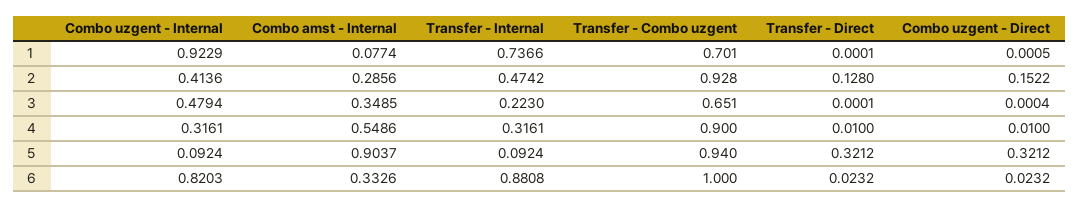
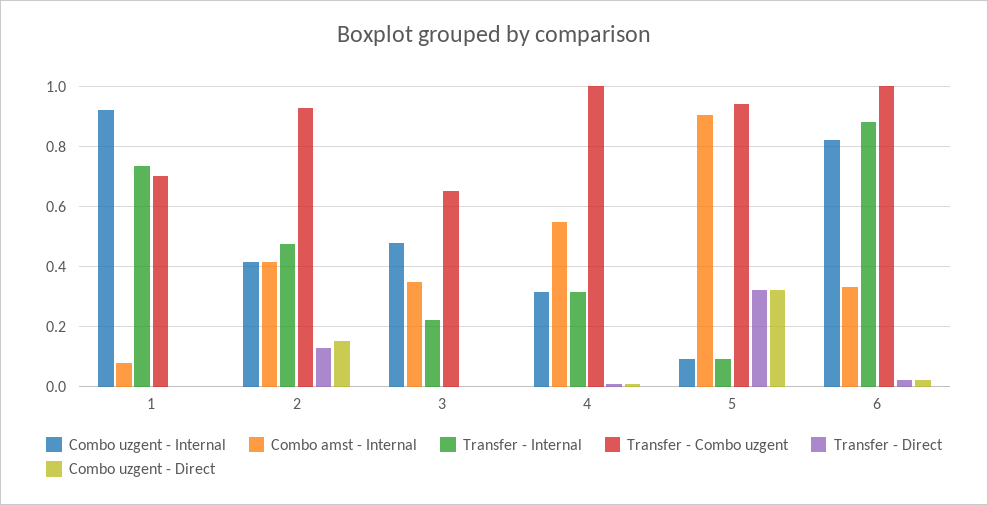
  {
    "Combo uzgent - Internal": {
      "1": 0.9229,
      "2": 0.4136,
      "3": 0.4794,
      "4": 0.3161,
      "5": 0.0924,
      "6": 0.8203
    },
    "Combo amst - Internal": {
      "1": 0.0774,
-     "2": 0.2856,
+     "2": 0.42,
      "3": 0.3485,
      "4": 0.5486,
      "5": 0.9037,
      "6": 0.3326
    },
    "Transfer - Internal": {
      "1": 0.7366,
      "2": 0.4742,
      "3": 0.223,
      "4": 0.3161,
      "5": 0.0924,
      "6": 0.8808
    },
    "Transfer - Combo uzgent": {
      "1": 0.701,
      "2": 0.928,
      "3": 0.651,
-     "4": 0.9,
+     "4": 1,
      "5": 0.94,
      "6": 1
    },
    "Transfer - Direct": {
      "1": 0.0001,
      "2": 0.128,
      "3": 0.0001,
      "4": 0.01,
      "5": 0.3212,
      "6": 0.0232
    },
    "Combo uzgent - Direct": {
      "1": 0.0005,
      "2": 0.1522,
      "3": 0.0004,
      "4": 0.01,
      "5": 0.3212,
      "6": 0.0232
    }
  }

